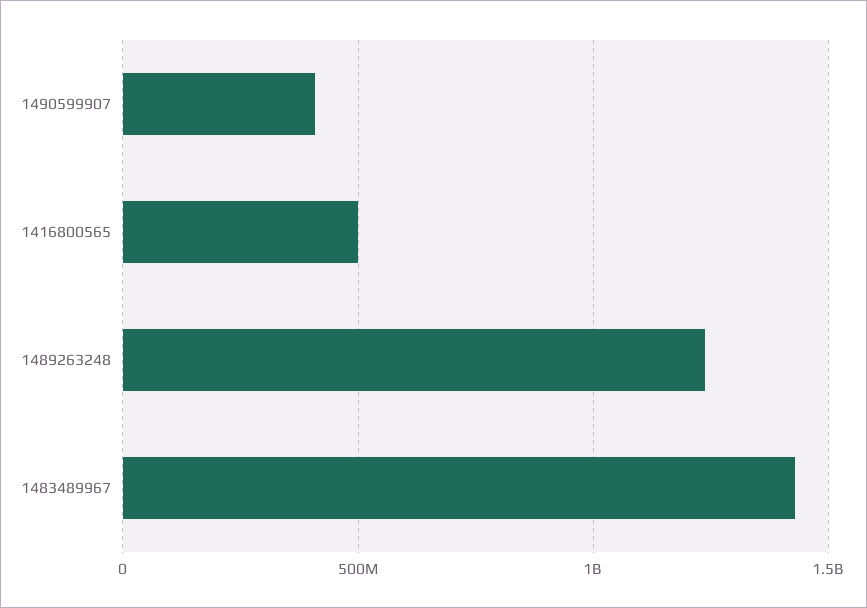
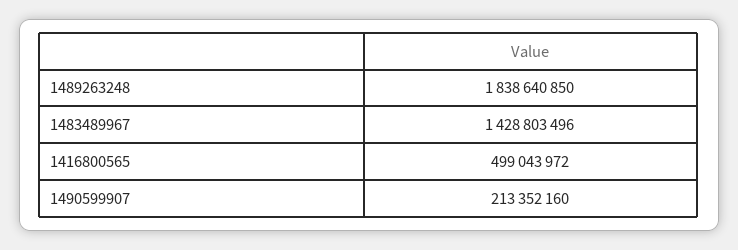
  {
-   "1490599907": 400000000,
+   "1490599907": 213352160,
    "1416800565": 499043972,
-   "1489263248": 1250000000,
+   "1489263248": 1838640850,
    "1483489967": 1428803496
  }

